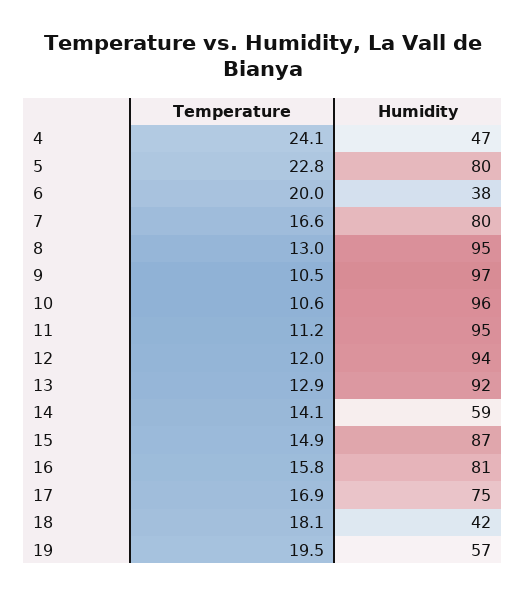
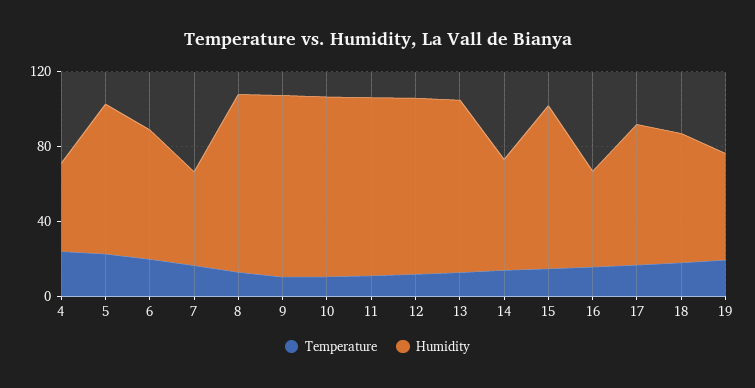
  {
    "Temperature": {
      "4": 24.1,
      "5": 22.8,
      "6": 20,
      "7": 16.6,
      "8": 13,
      "9": 10.5,
      "10": 10.6,
      "11": 11.2,
      "12": 12,
      "13": 12.9,
      "14": 14.1,
      "15": 14.9,
      "16": 15.8,
      "17": 16.9,
      "18": 18.1,
      "19": 19.5
    },
    "Humidity": {
      "4": 47,
      "5": 80,
-     "6": 38,
+     "6": 70,
-     "7": 80,
+     "7": 50,
      "8": 95,
      "9": 97,
      "10": 96,
      "11": 95,
      "12": 94,
      "13": 92,
      "14": 59,
      "15": 87,
-     "16": 81,
+     "16": 50,
      "17": 75,
-     "18": 42,
+     "18": 70,
      "19": 57
    }
  }

